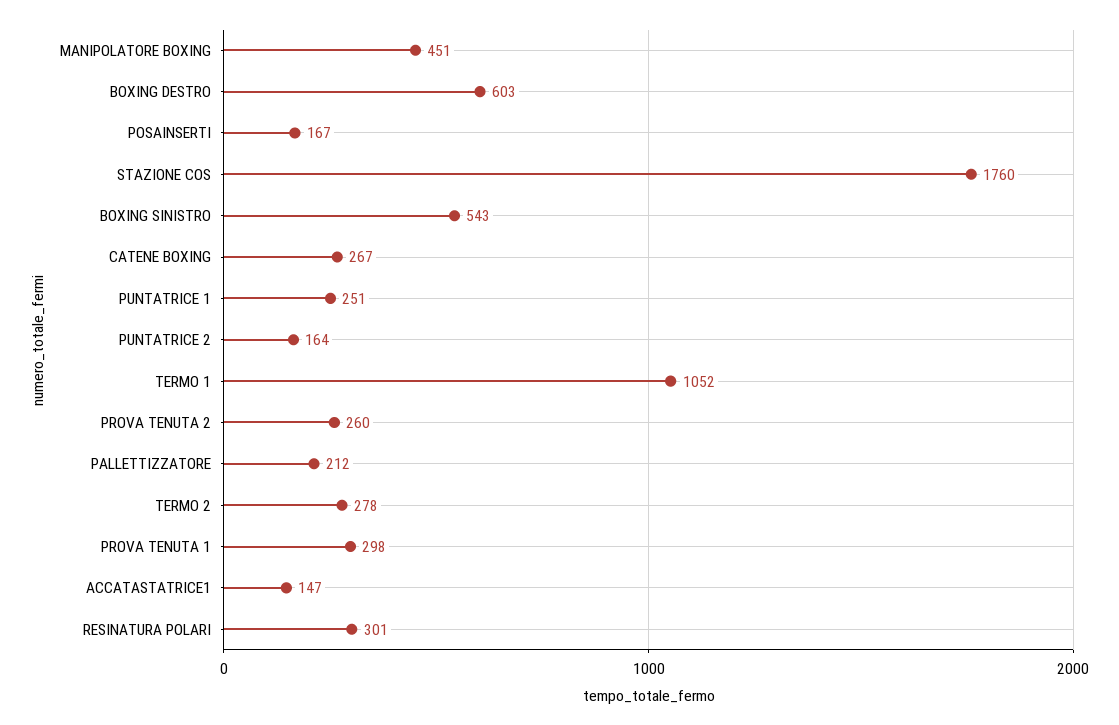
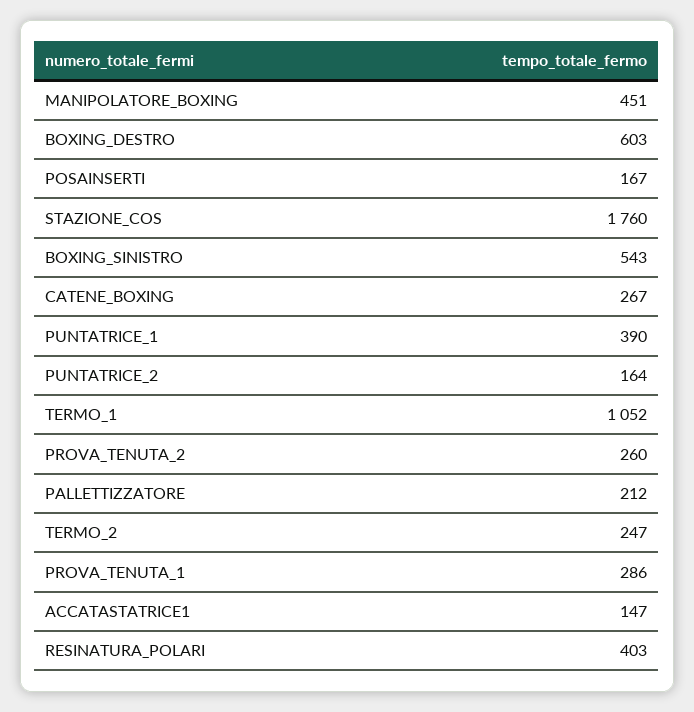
  {
    "MANIPOLATORE BOXING": 451,
    "BOXING DESTRO": 603,
    "POSAINSERTI": 167,
    "STAZIONE COS": 1760,
    "BOXING SINISTRO": 543,
    "CATENE BOXING": 267,
-   "PUNTATRICE 1": 251,
+   "PUNTATRICE 1": 390,
    "PUNTATRICE 2": 164,
    "TERMO 1": 1052,
    "PROVA TENUTA 2": 260,
    "PALLETTIZZATORE": 212,
-   "TERMO 2": 278,
+   "TERMO 2": 247,
-   "PROVA TENUTA 1": 298,
+   "PROVA TENUTA 1": 286,
    "ACCATASTATRICE1": 147,
-   "RESINATURA POLARI": 301
+   "RESINATURA POLARI": 403
  }

